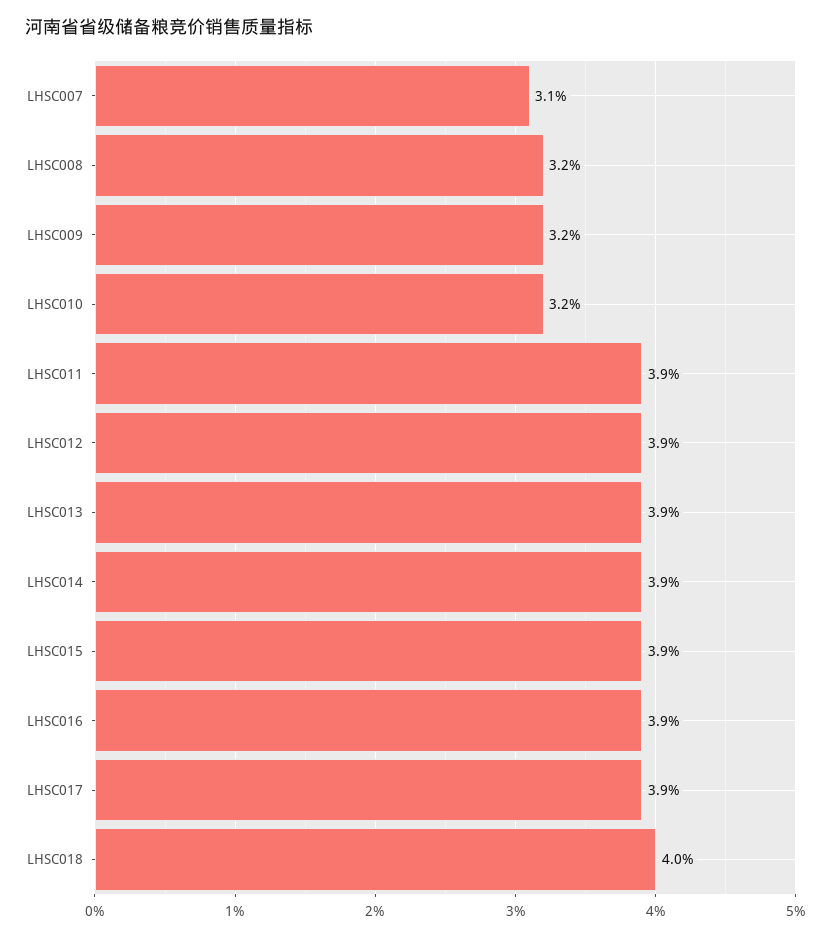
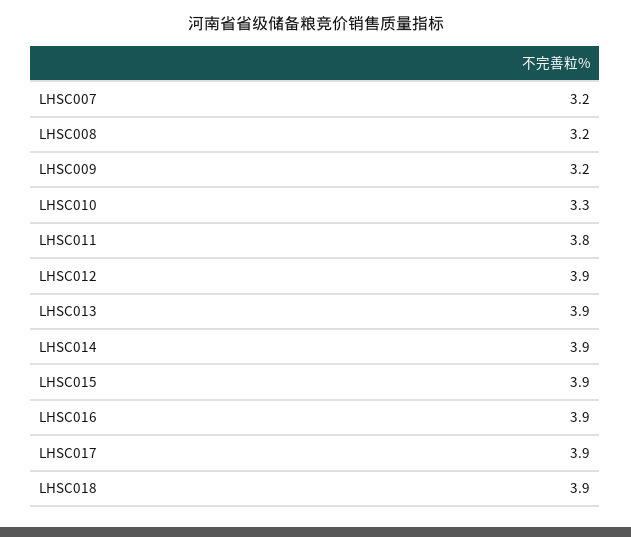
  {
-   "LHSC007": 3.1,
+   "LHSC007": 3.2,
    "LHSC008": 3.2,
    "LHSC009": 3.2,
-   "LHSC010": 3.2,
+   "LHSC010": 3.3,
-   "LHSC011": 3.9,
+   "LHSC011": 3.8,
    "LHSC012": 3.9,
    "LHSC013": 3.9,
    "LHSC014": 3.9,
    "LHSC015": 3.9,
    "LHSC016": 3.9,
    "LHSC017": 3.9,
-   "LHSC018": 4
+   "LHSC018": 3.9
  }

